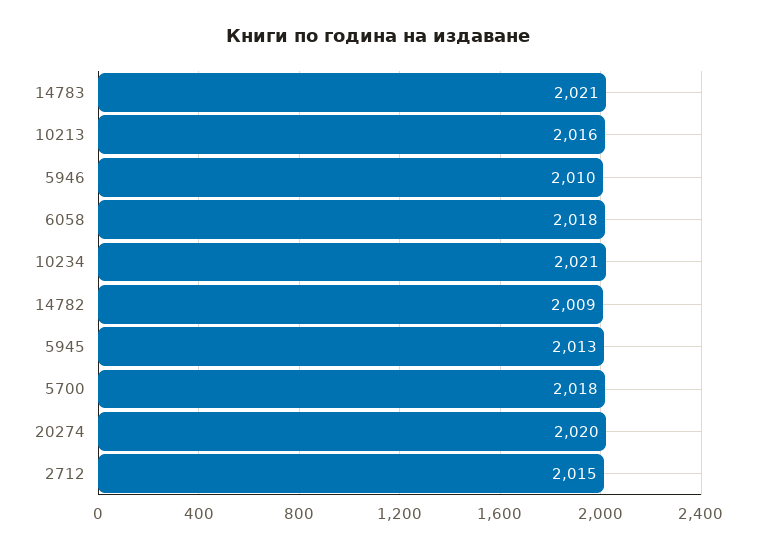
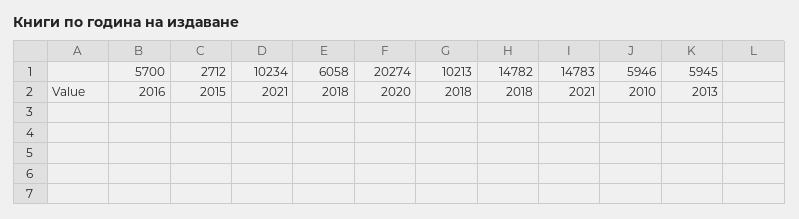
  {
    "14783": 2021,
-   "10213": 2016,
+   "10213": 2018,
    "5946": 2010,
    "6058": 2018,
    "10234": 2021,
-   "14782": 2009,
+   "14782": 2018,
    "5945": 2013,
-   "5700": 2018,
+   "5700": 2016,
    "20274": 2020,
    "2712": 2015
  }

